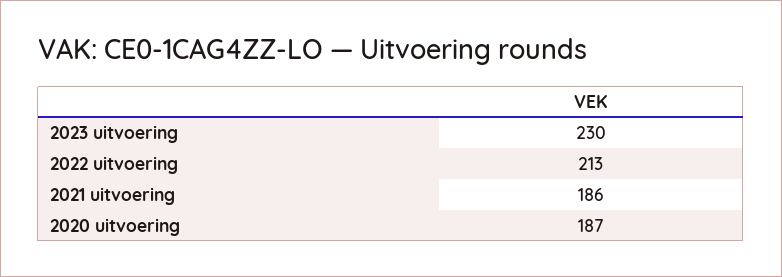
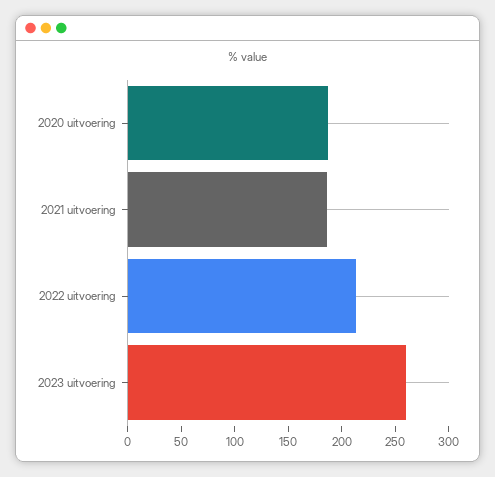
  {
-   "2023 uitvoering": 230,
+   "2023 uitvoering": 260,
    "2022 uitvoering": 213,
    "2021 uitvoering": 186,
    "2020 uitvoering": 187
  }

